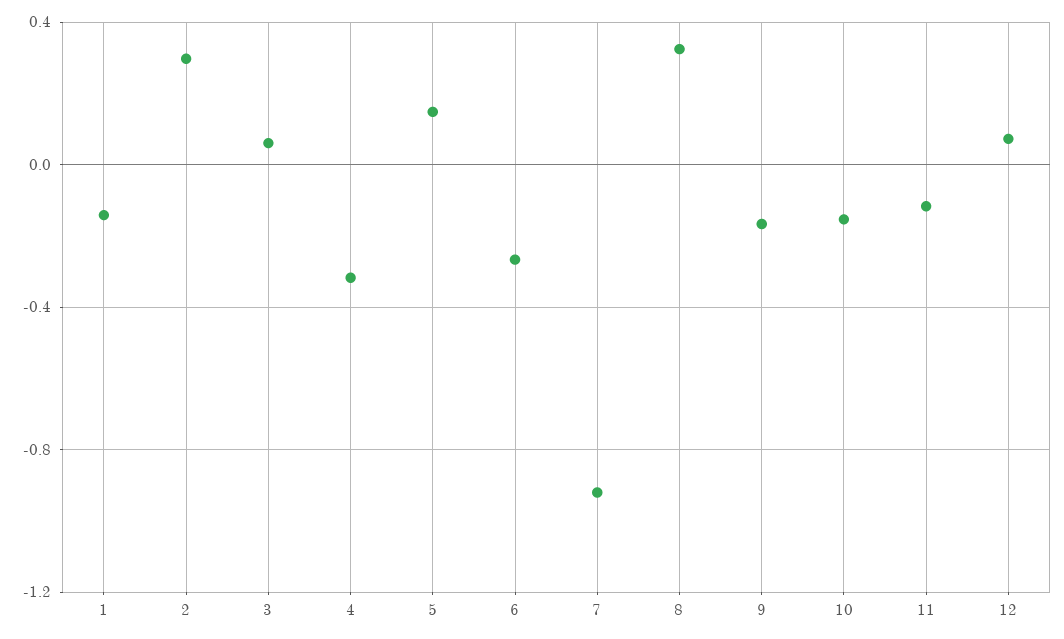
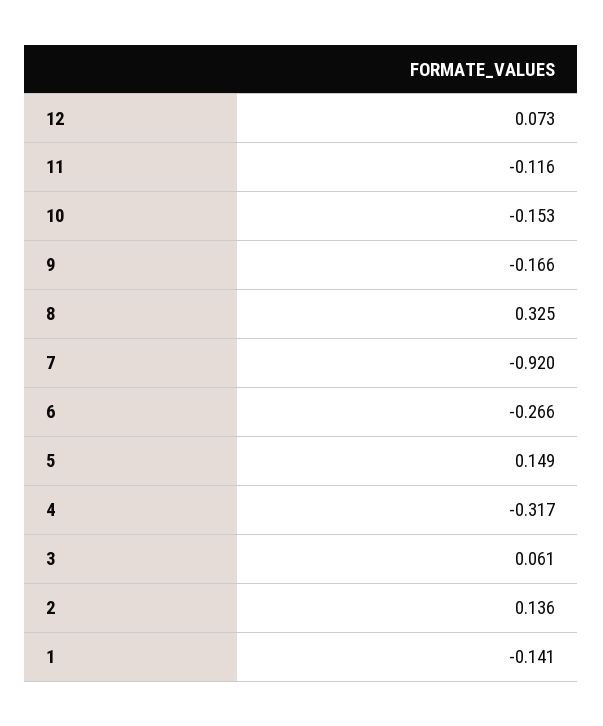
  {
    "1": -0.141,
-   "2": 0.3,
+   "2": 0.136,
    "3": 0.061,
    "4": -0.317,
    "5": 0.149,
    "6": -0.266,
    "7": -0.92,
    "8": 0.325,
    "9": -0.166,
    "10": -0.153,
    "11": -0.116,
    "12": 0.073
  }

